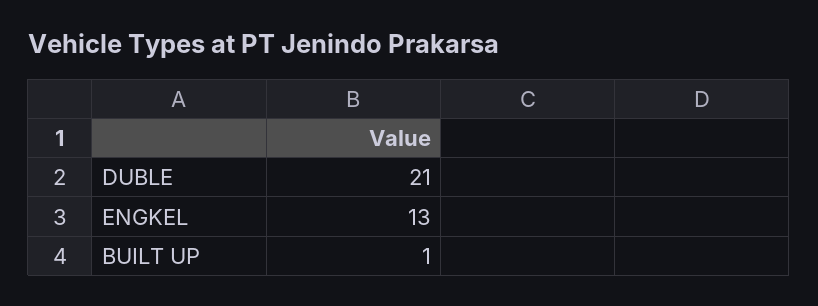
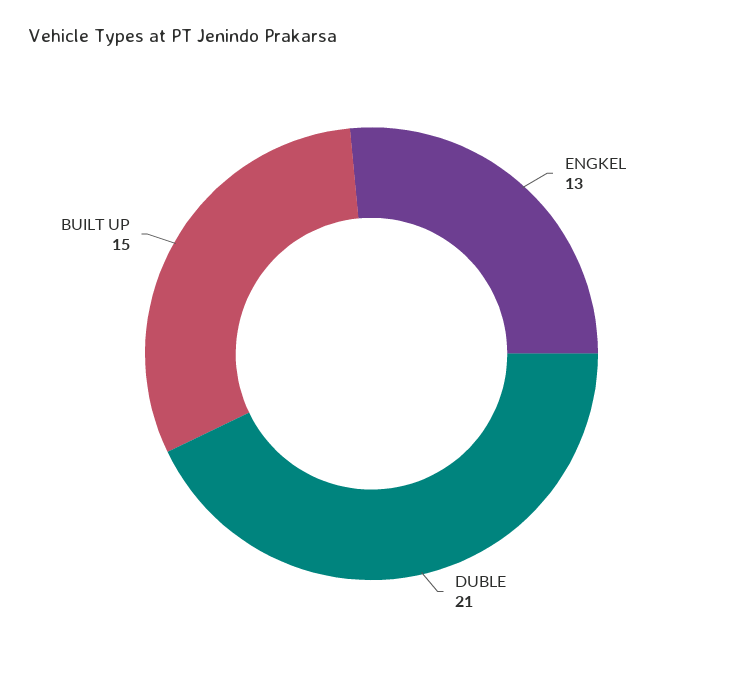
  {
    "DUBLE": 21,
    "ENGKEL": 13,
-   "BUILT UP": 1
+   "BUILT UP": 15
  }

